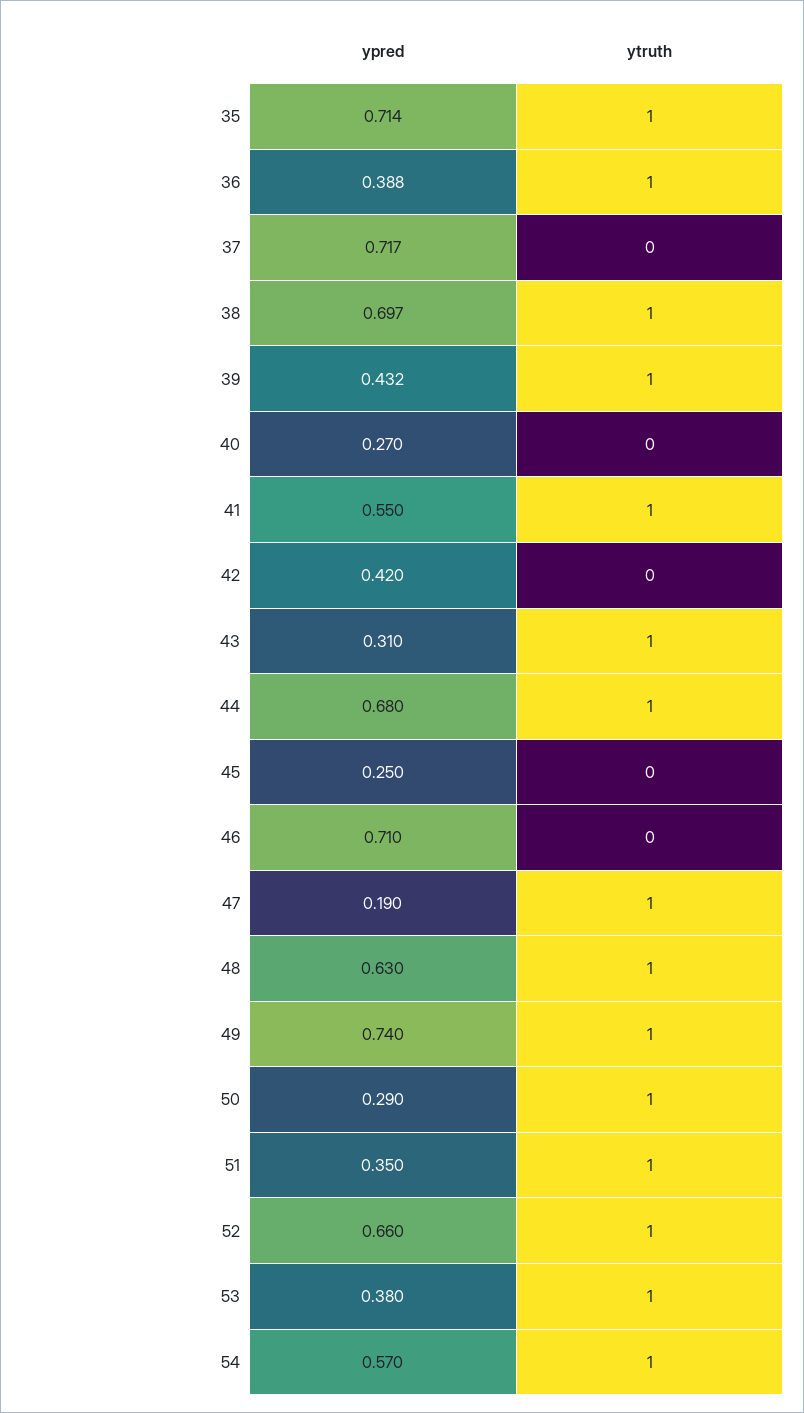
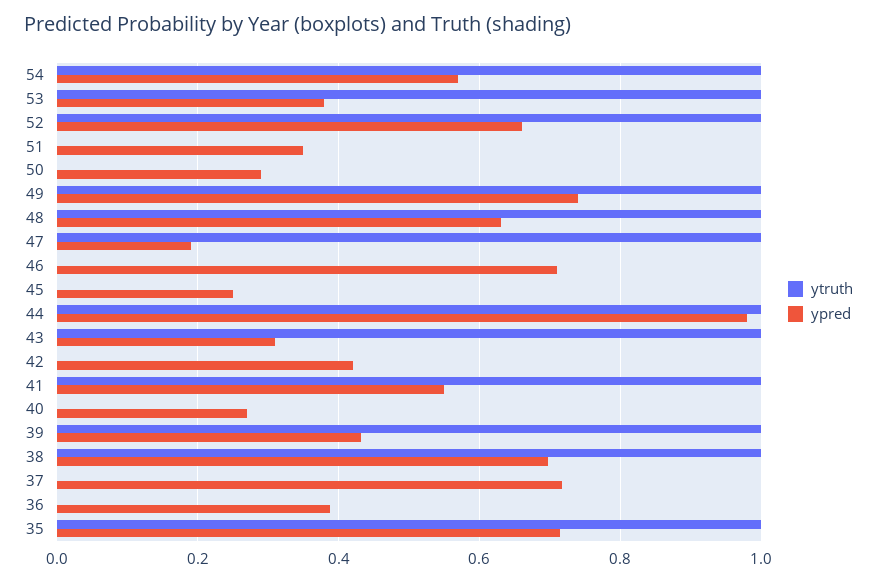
  {
    "ypred": {
      "35": 0.714,
      "36": 0.388,
      "37": 0.717,
      "38": 0.697,
      "39": 0.432,
      "40": 0.27,
      "41": 0.55,
      "42": 0.42,
      "43": 0.31,
-     "44": 0.68,
+     "44": 0.98,
      "45": 0.25,
      "46": 0.71,
      "47": 0.19,
      "48": 0.63,
      "49": 0.74,
      "50": 0.29,
      "51": 0.35,
      "52": 0.66,
      "53": 0.38,
      "54": 0.57
    },
    "ytruth": {
      "35": 1,
-     "36": 1,
+     "36": 0,
      "37": 0,
      "38": 1,
      "39": 1,
      "40": 0,
      "41": 1,
      "42": 0,
      "43": 1,
      "44": 1,
      "45": 0,
      "46": 0,
      "47": 1,
      "48": 1,
      "49": 1,
-     "50": 1,
+     "50": 0,
-     "51": 1,
+     "51": 0,
      "52": 1,
      "53": 1,
      "54": 1
    }
  }

